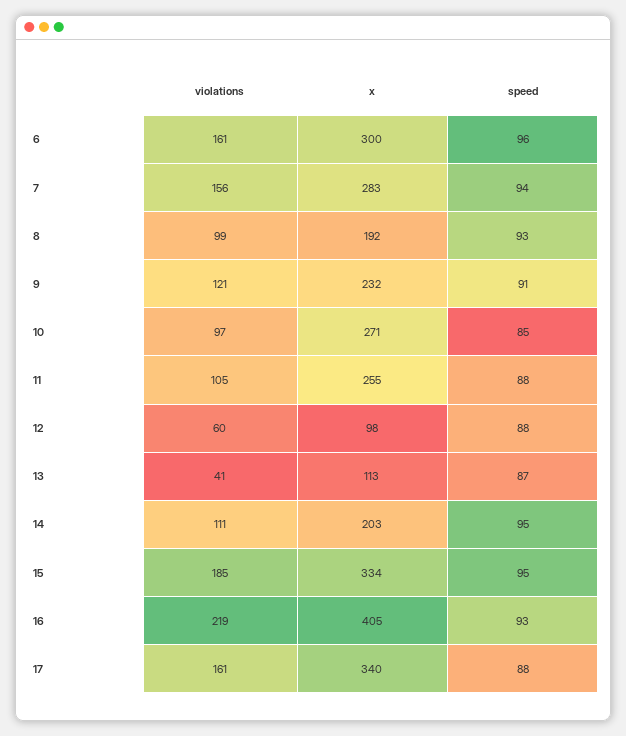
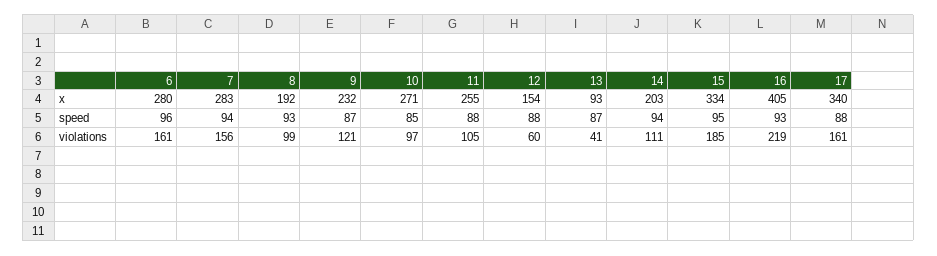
  {
    "violations": {
      "6": 161,
      "7": 156,
      "8": 99,
      "9": 121,
      "10": 97,
      "11": 105,
      "12": 60,
      "13": 41,
      "14": 111,
      "15": 185,
      "16": 219,
      "17": 161
    },
    "x": {
-     "6": 300,
+     "6": 280,
      "7": 283,
      "8": 192,
      "9": 232,
      "10": 271,
      "11": 255,
-     "12": 98,
+     "12": 154,
-     "13": 113,
+     "13": 93,
      "14": 203,
      "15": 334,
      "16": 405,
      "17": 340
    },
    "speed": {
      "6": 96,
      "7": 94,
      "8": 93,
-     "9": 91,
+     "9": 87,
      "10": 85,
      "11": 88,
      "12": 88,
      "13": 87,
-     "14": 95,
+     "14": 94,
      "15": 95,
      "16": 93,
      "17": 88
    }
  }

